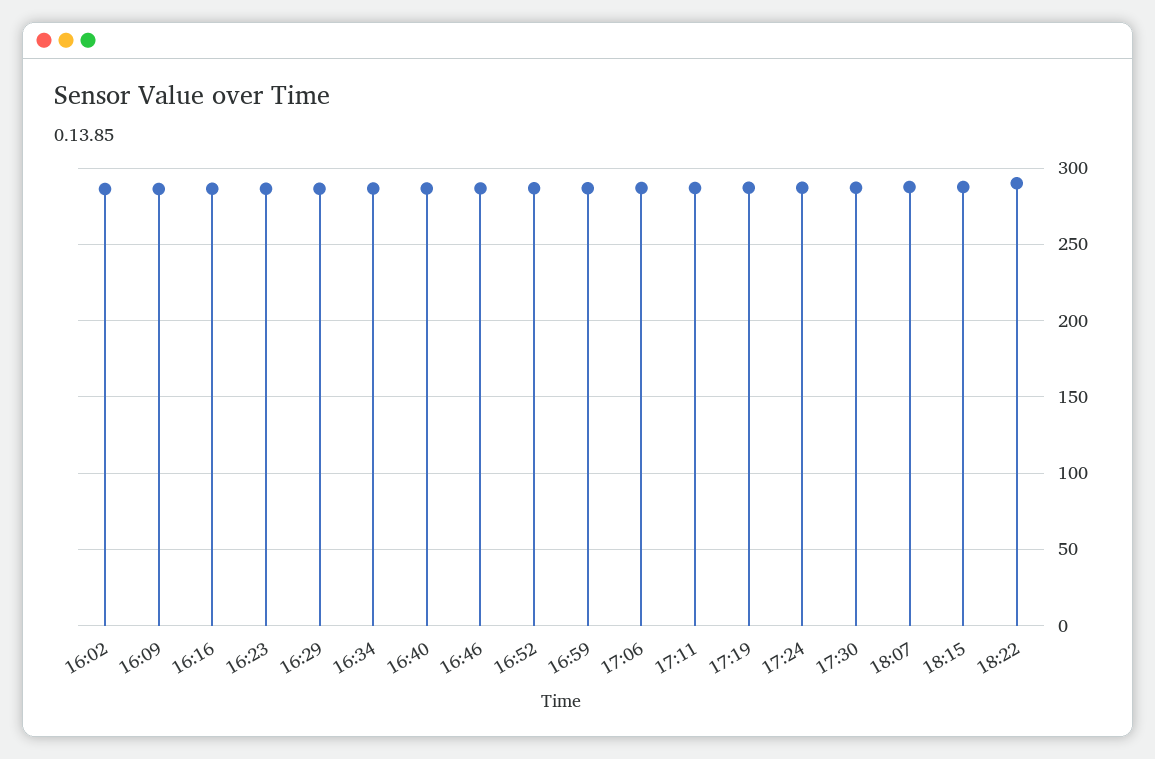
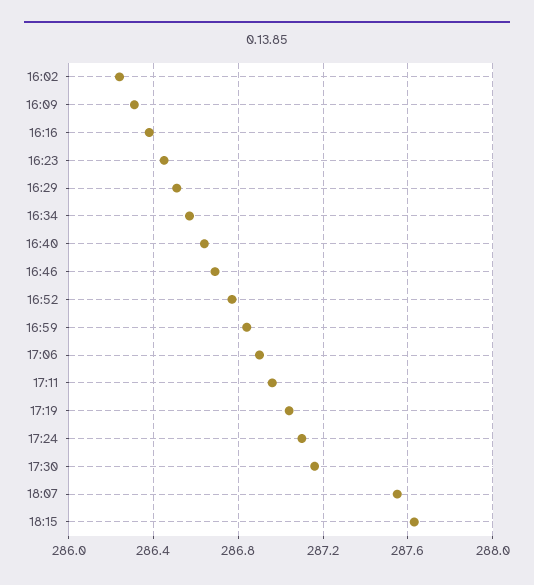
  {
    "16:02": 286.25,
    "16:09": 286.3,
    "16:16": 286.4,
    "16:23": 286.45,
    "16:29": 286.5,
    "16:34": 286.55,
    "16:40": 286.65,
    "16:46": 286.7,
    "16:52": 286.75,
    "16:59": 286.85,
    "17:06": 286.9,
    "17:11": 286.95,
    "17:19": 287.05,
    "17:24": 287.1,
    "17:30": 287.15,
    "18:07": 287.55,
-   "18:15": 287.65,
+   "18:15": 287.65
-   "18:22": 290
  }

